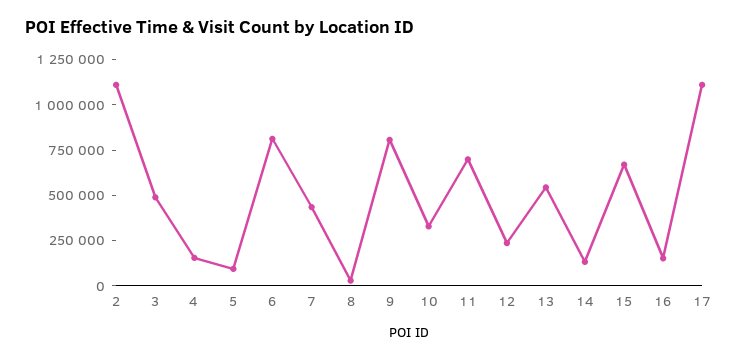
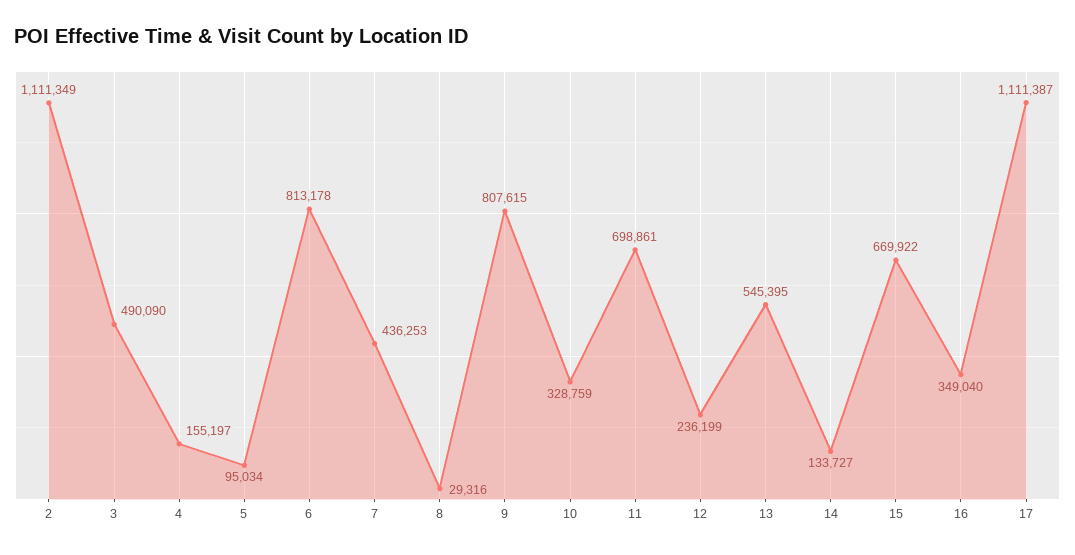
  {
    "2": 1111349,
    "3": 490090,
    "4": 155197,
    "5": 95034,
    "6": 813178,
    "7": 436253,
    "8": 29316,
    "9": 807615,
    "10": 328759,
    "11": 698861,
    "12": 236199,
    "13": 545395,
    "14": 133727,
    "15": 669922,
-   "16": 150000,
+   "16": 349040,
    "17": 1111387
  }

